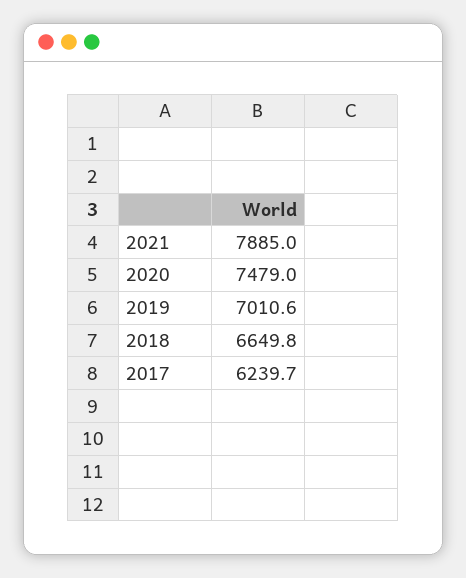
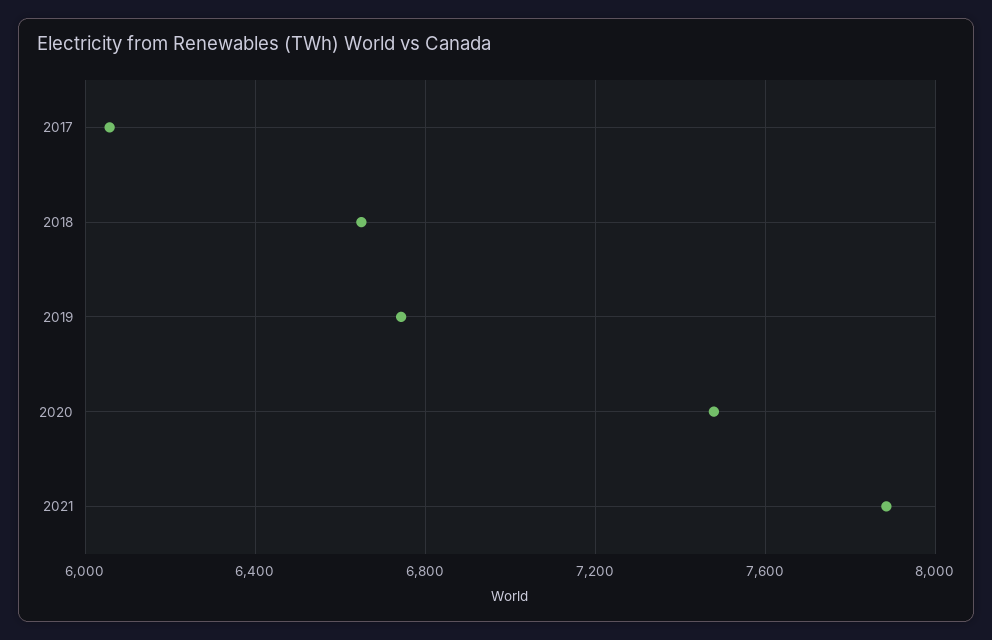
  {
    "2021": 7885,
    "2020": 7479,
-   "2019": 7010.6,
+   "2019": 6750,
    "2018": 6649.8,
-   "2017": 6239.7
+   "2017": 6050
  }

